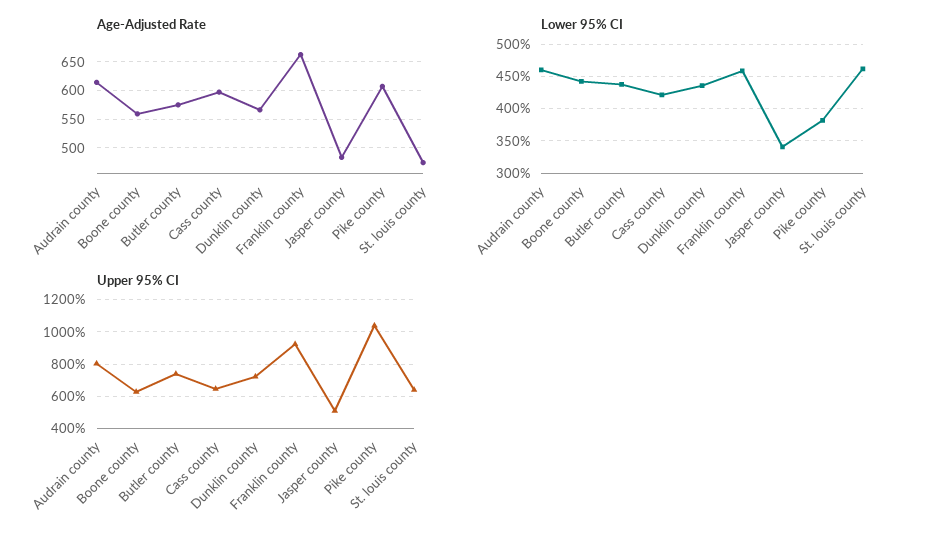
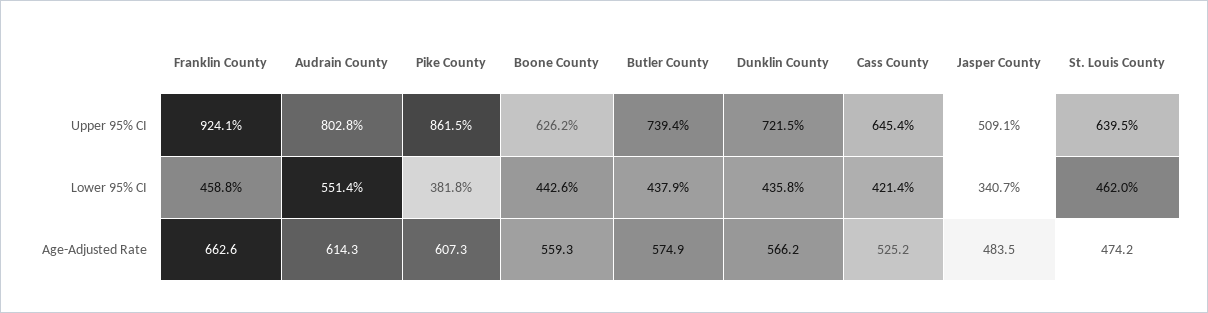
  {
    "Age-Adjusted Rate": {
      "Audrain county": 614.3,
      "Boone county": 559.3,
      "Butler county": 574.9,
-     "Cass county": 600,
+     "Cass county": 525.2,
      "Dunklin county": 566.2,
      "Franklin county": 662.6,
      "Jasper county": 483.5,
      "Pike county": 607.3,
      "St. louis county": 474.2
    },
    "Lower 95% CI": {
-     "Audrain county": 460,
+     "Audrain county": 551.4,
      "Boone county": 442.6,
      "Butler county": 437.9,
      "Cass county": 421.4,
      "Dunklin county": 435.8,
      "Franklin county": 458.8,
      "Jasper county": 340.7,
      "Pike county": 381.8,
      "St. louis county": 462
    },
    "Upper 95% CI": {
      "Audrain county": 802.8,
      "Boone county": 626.2,
      "Butler county": 739.4,
      "Cass county": 645.4,
      "Dunklin county": 721.5,
      "Franklin county": 924.1,
      "Jasper county": 509.1,
-     "Pike county": 1050,
+     "Pike county": 861.5,
      "St. louis county": 639.5
    }
  }

